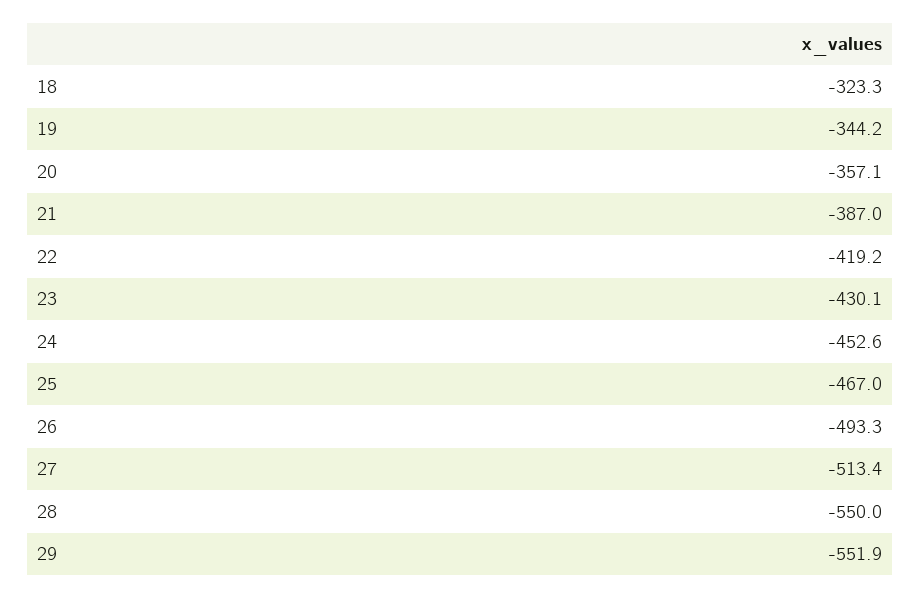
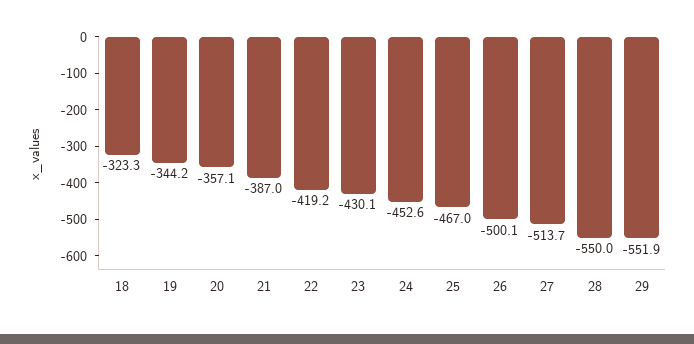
  {
    "18": -323.3,
    "19": -344.2,
    "20": -357.1,
    "21": -387,
    "22": -419.2,
    "23": -430.1,
    "24": -452.6,
    "25": -467,
-   "26": -493.3,
+   "26": -500.1,
-   "27": -513.4,
+   "27": -513.7,
    "28": -550,
    "29": -551.9
  }

